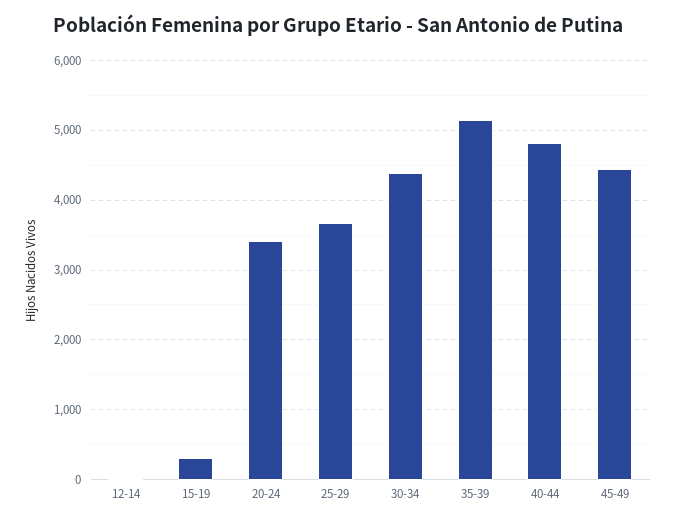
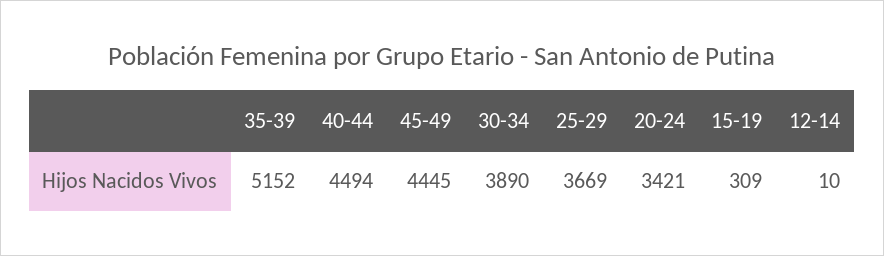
  {
    "12-14": 10,
    "15-19": 309,
    "20-24": 3421,
    "25-29": 3669,
-   "30-34": 4400,
+   "30-34": 3890,
    "35-39": 5152,
-   "40-44": 4800,
+   "40-44": 4494,
    "45-49": 4445
  }

